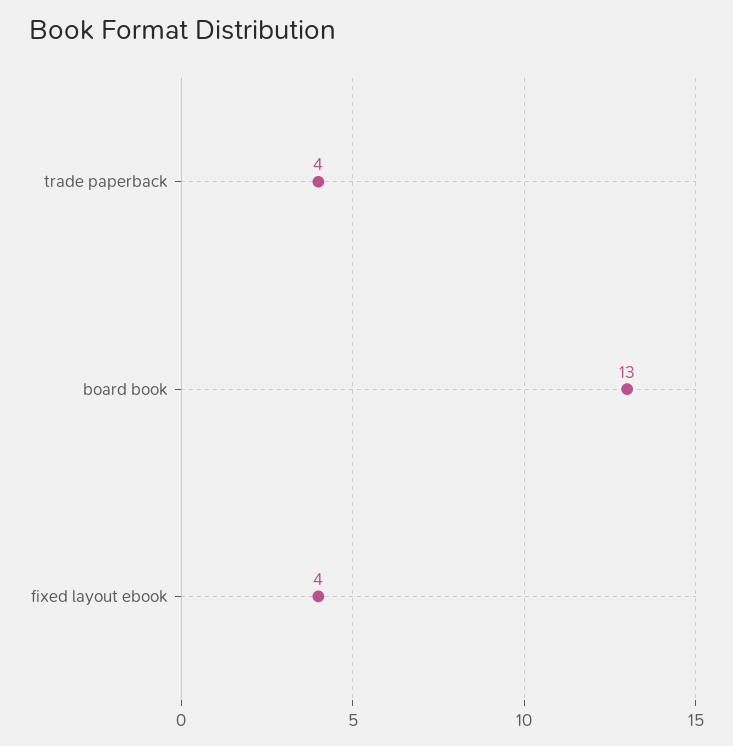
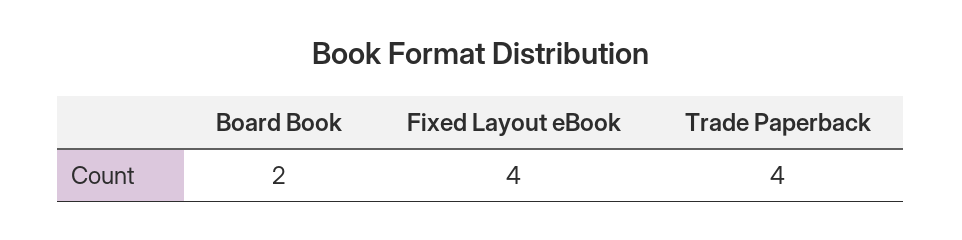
  {
    "trade paperback": 4,
-   "board book": 13,
+   "board book": 2,
    "fixed layout ebook": 4
  }

